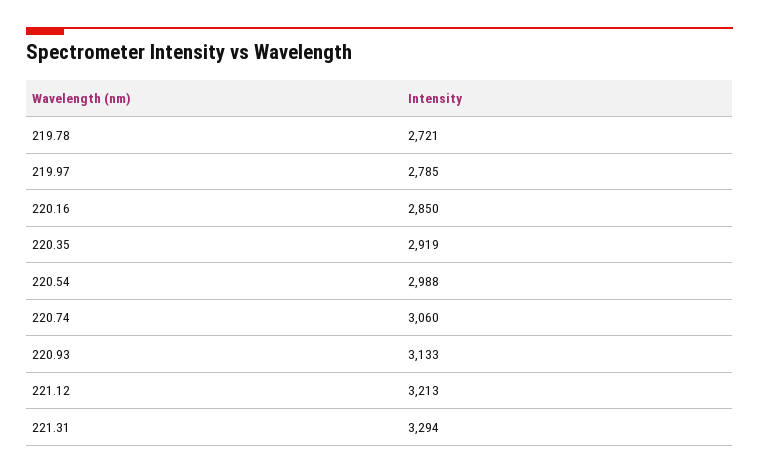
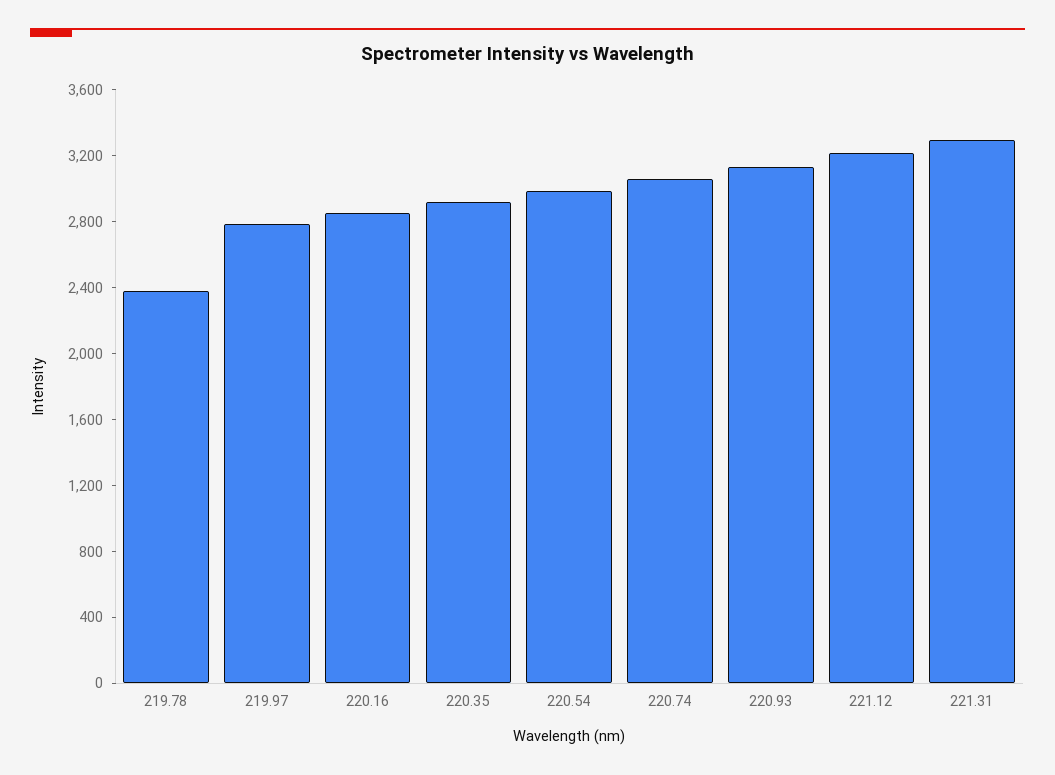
  {
-   "219.78": 2721,
+   "219.78": 2400,
    "219.97": 2785,
    "220.16": 2850,
    "220.35": 2919,
    "220.54": 2988,
    "220.74": 3060,
    "220.93": 3133,
    "221.12": 3213,
    "221.31": 3294
  }

